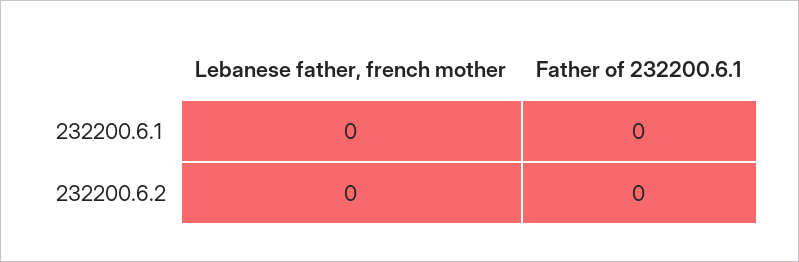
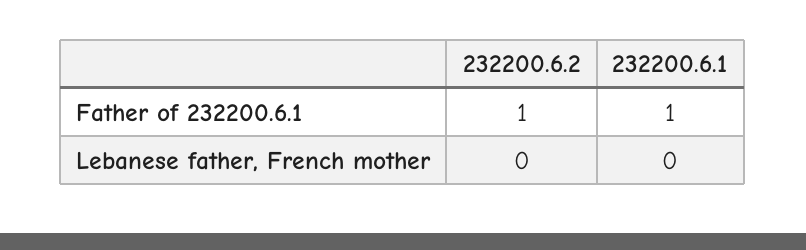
  {
    "Lebanese father, french mother": {
      "232200.6.1": 0,
      "232200.6.2": 0
    },
    "Father of 232200.6.1": {
-     "232200.6.1": 0,
+     "232200.6.1": 1,
-     "232200.6.2": 0
+     "232200.6.2": 1
    }
  }

